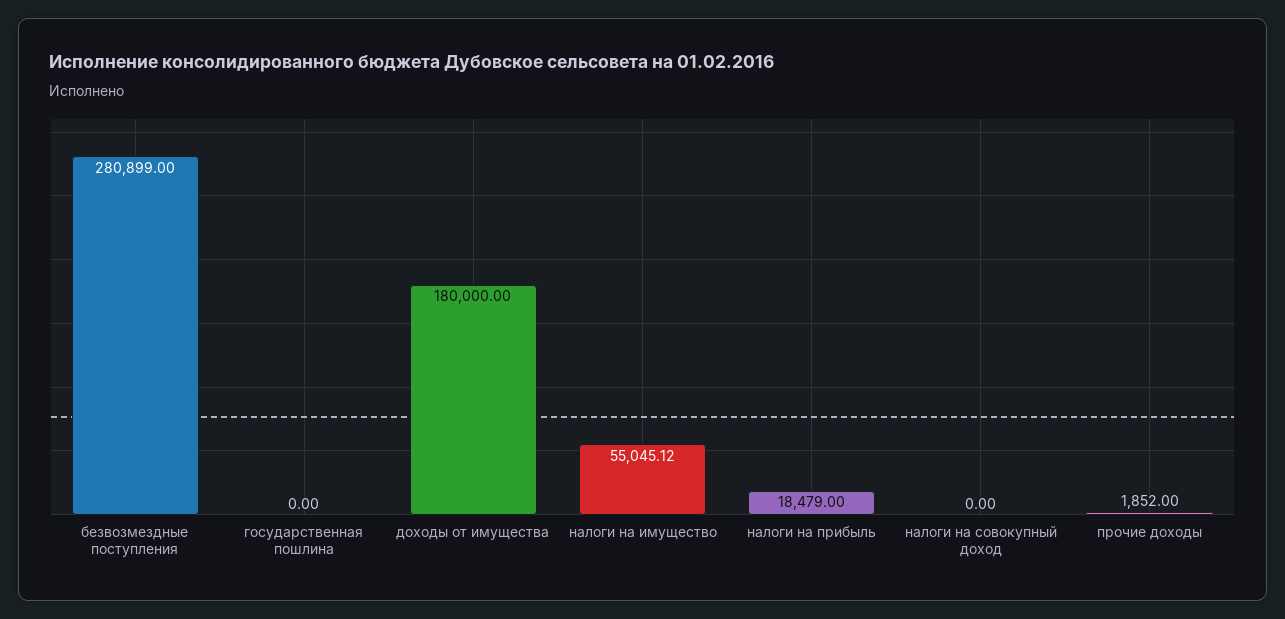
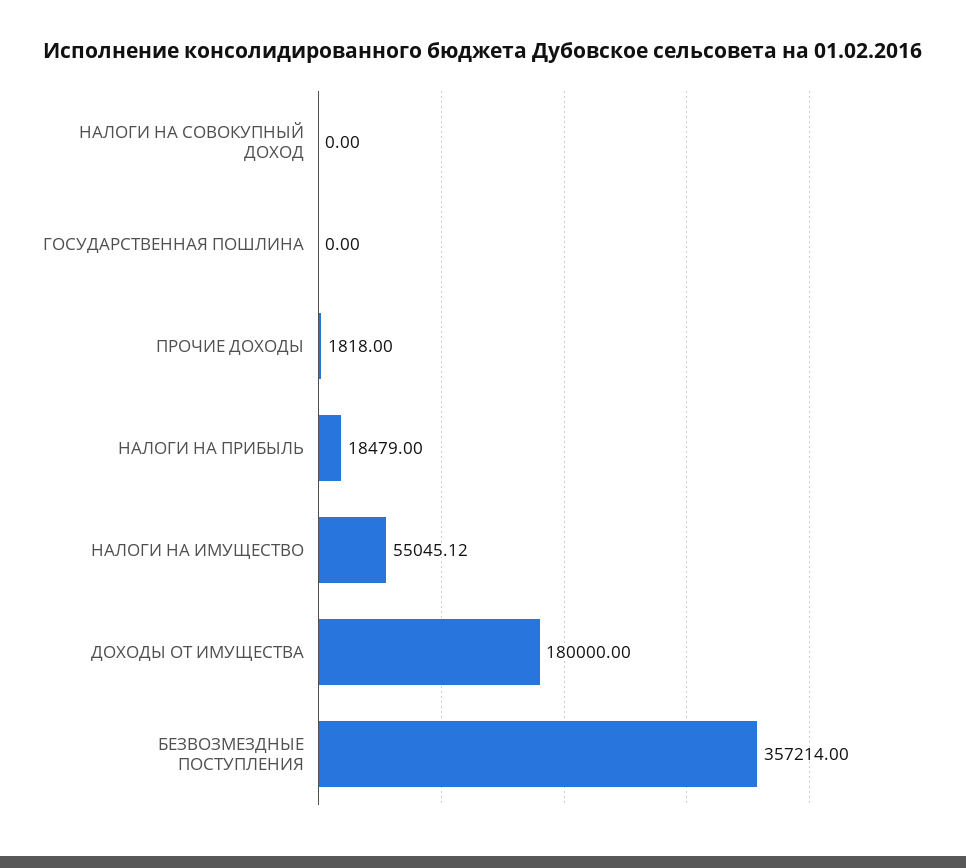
  {
-   "безвозмездные поступления": 280899,
+   "безвозмездные поступления": 357214,
    "государственная пошлина": 0,
    "доходы от имущества": 180000,
    "налоги на имущество": 55045.12,
    "налоги на прибыль": 18479,
    "налоги на совокупный доход": 0,
-   "прочие доходы": 1852
+   "прочие доходы": 1818
  }

